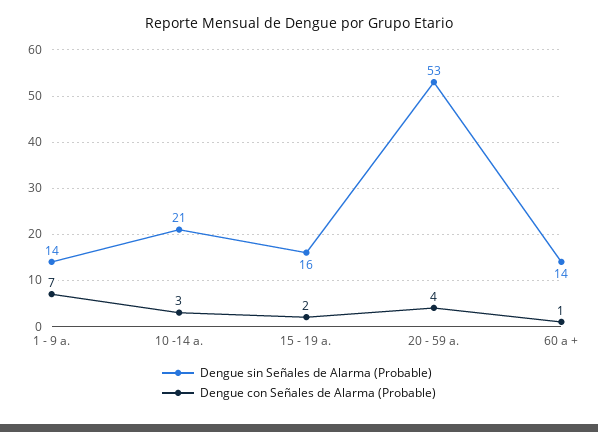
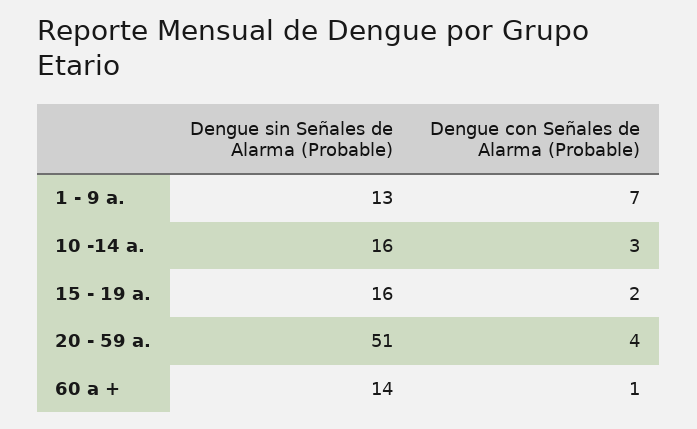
  {
    "Dengue sin Señales de Alarma (Probable)": {
-     "1 - 9 a.": 14,
+     "1 - 9 a.": 13,
-     "10 -14 a.": 21,
+     "10 -14 a.": 16,
      "15 - 19 a.": 16,
-     "20 - 59 a.": 53,
+     "20 - 59 a.": 51,
      "60 a +": 14
    },
    "Dengue con Señales de Alarma (Probable)": {
      "1 - 9 a.": 7,
      "10 -14 a.": 3,
      "15 - 19 a.": 2,
      "20 - 59 a.": 4,
      "60 a +": 1
    }
  }

